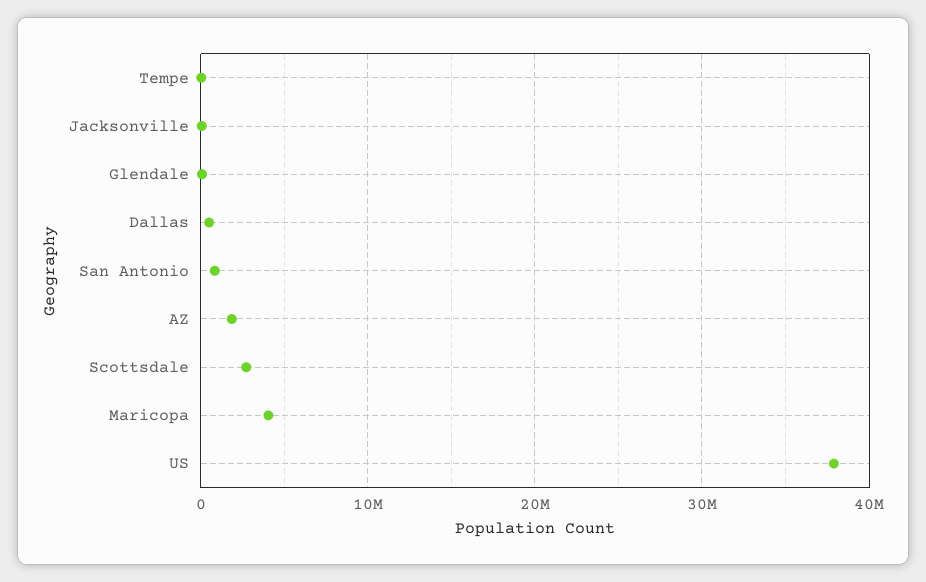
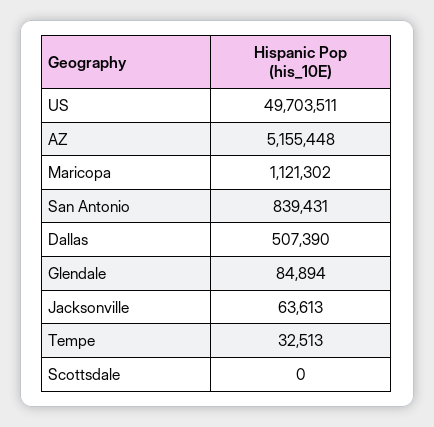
  {
    "Tempe": 32513,
    "Jacksonville": 63613,
    "Glendale": 84894,
    "Dallas": 507390,
    "San Antonio": 839431,
-   "AZ": 2000000,
+   "AZ": 5155448,
-   "Scottsdale": 3000000,
+   "Scottsdale": 0,
-   "Maricopa": 4000000,
+   "Maricopa": 1121302,
-   "US": 38000000
+   "US": 49703511
  }

